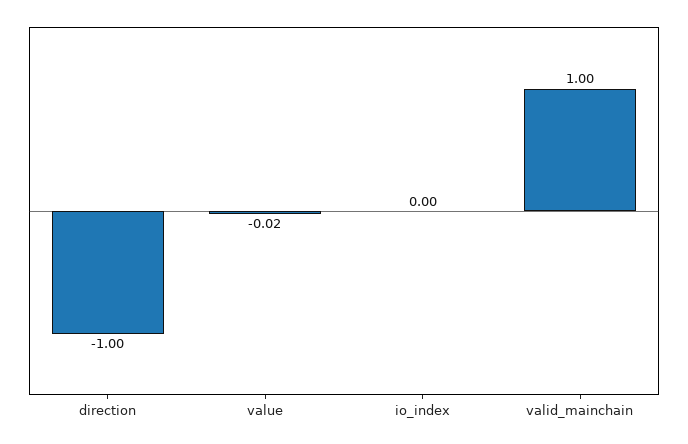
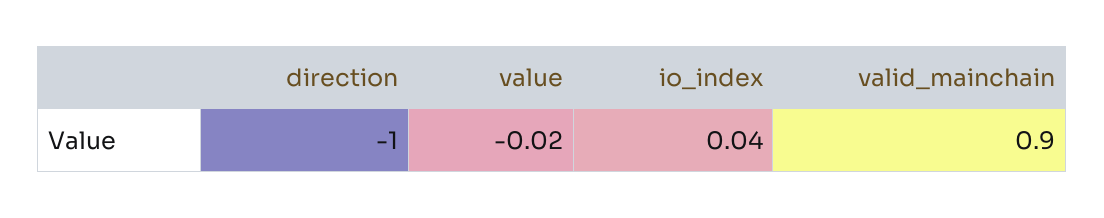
  {
    "direction": -1,
    "value": -0.02,
-   "io_index": 0,
+   "io_index": 0.04,
-   "valid_mainchain": 1
+   "valid_mainchain": 0.9
  }

